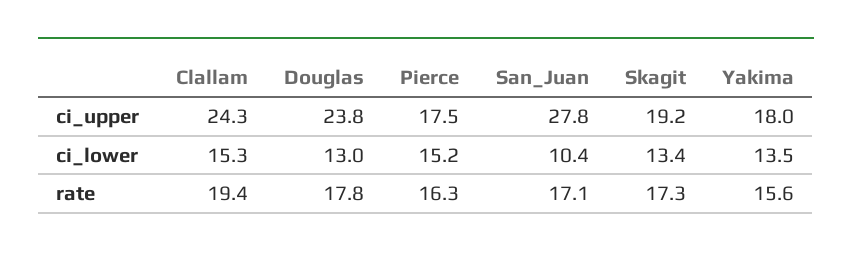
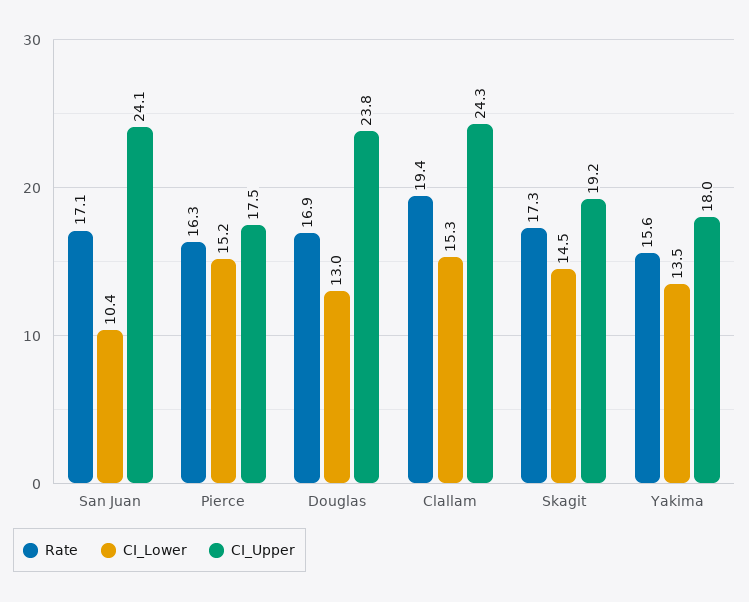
  {
    "ci_upper": {
      "Clallam": 24.3,
      "Douglas": 23.8,
      "Pierce": 17.5,
-     "San_Juan": 27.8,
+     "San_Juan": 24.1,
      "Skagit": 19.2,
      "Yakima": 18
    },
    "ci_lower": {
      "Clallam": 15.3,
      "Douglas": 13,
      "Pierce": 15.2,
      "San_Juan": 10.4,
-     "Skagit": 13.4,
+     "Skagit": 14.5,
      "Yakima": 13.5
    },
    "rate": {
      "Clallam": 19.4,
-     "Douglas": 17.8,
+     "Douglas": 16.9,
      "Pierce": 16.3,
      "San_Juan": 17.1,
      "Skagit": 17.3,
      "Yakima": 15.6
    }
  }

